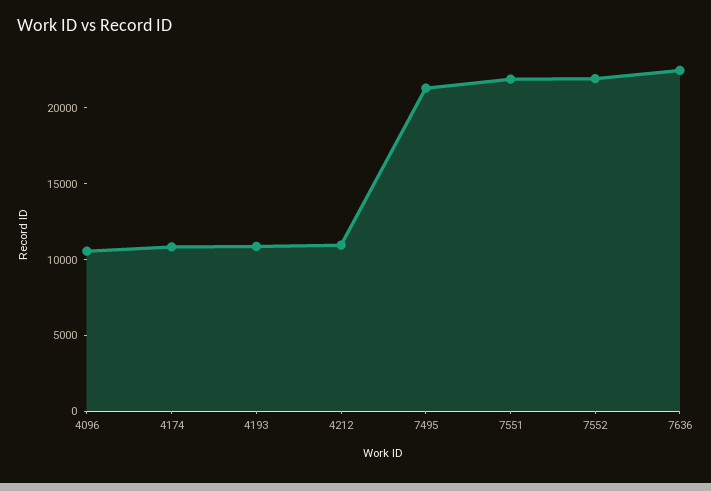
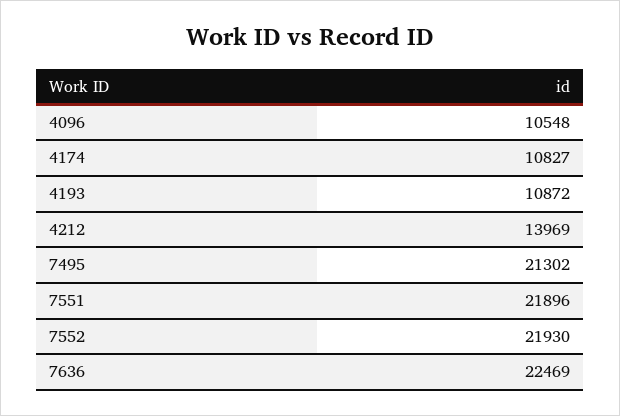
  {
    "4096": 10548,
    "4174": 10827,
    "4193": 10872,
-   "4212": 11000,
+   "4212": 13969,
    "7495": 21302,
    "7551": 21896,
    "7552": 21930,
    "7636": 22469
  }

